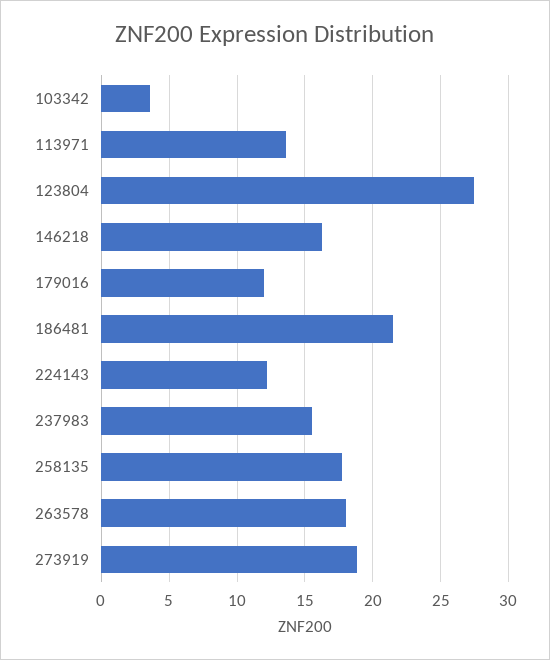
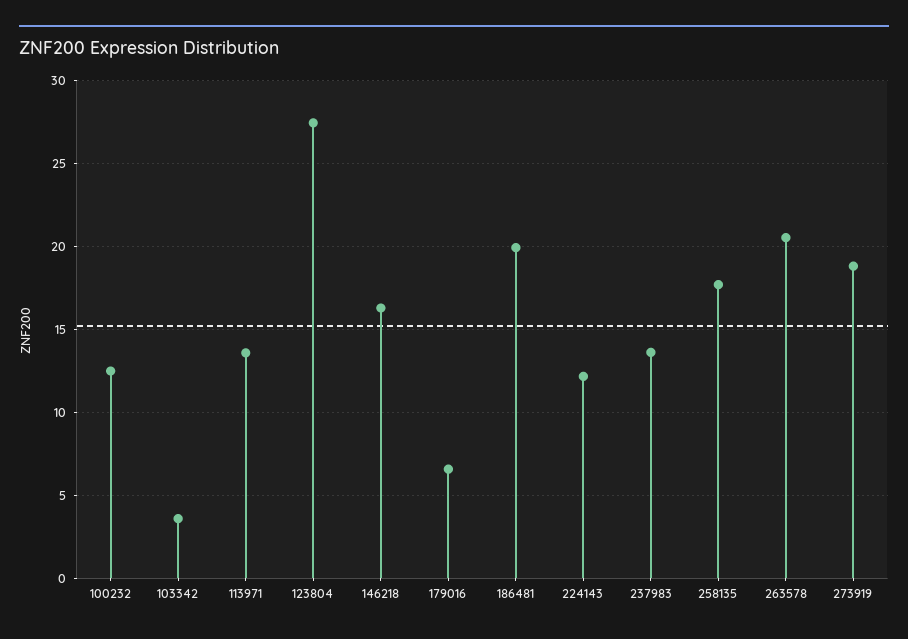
  {
    "103342": 3.5,
    "113971": 13.5,
    "123804": 27.5,
    "146218": 16.5,
-   "179016": 12,
+   "179016": 6.5,
-   "186481": 21.5,
+   "186481": 20,
    "224143": 12,
-   "237983": 15.5,
+   "237983": 13.5,
    "258135": 17.5,
-   "263578": 18,
+   "263578": 20.5,
-   "273919": 19
+   "273919": 19,
+   "100232": 12.5
  }

